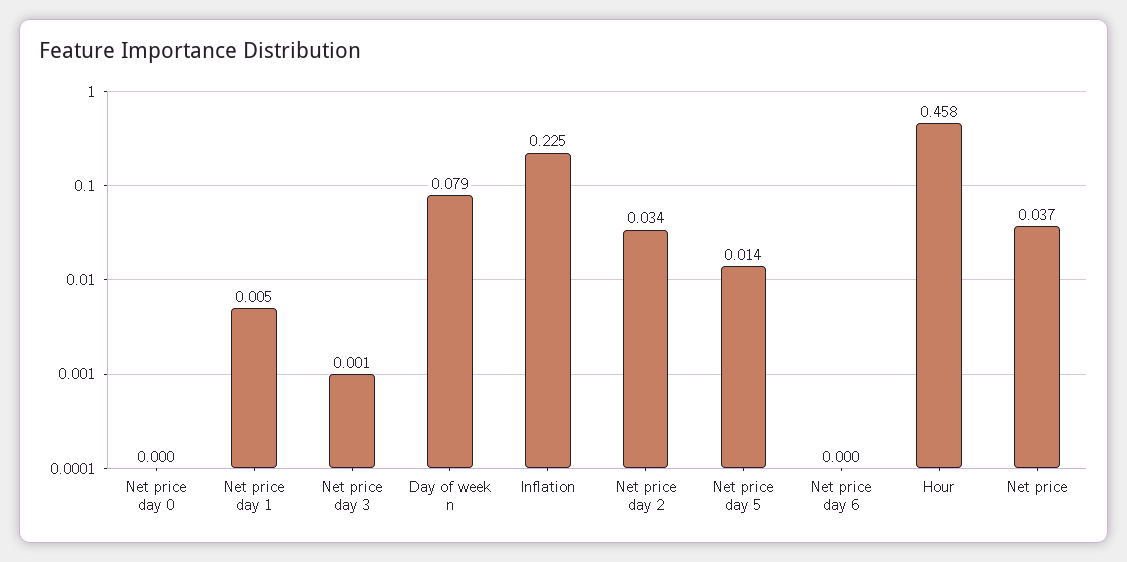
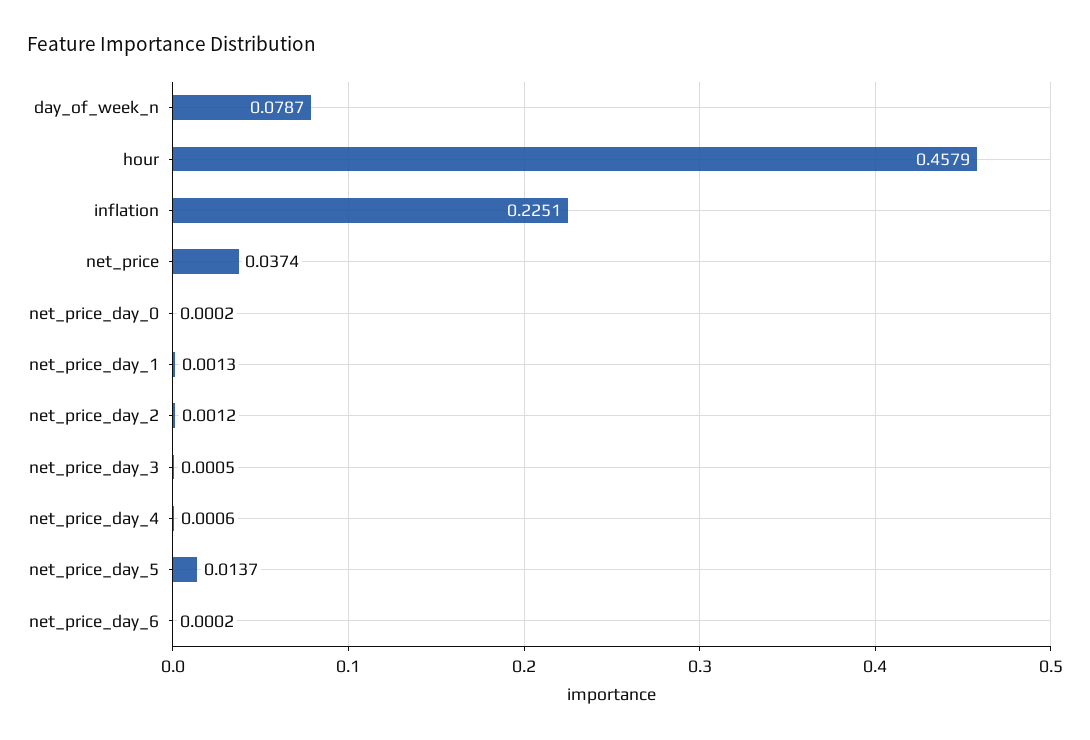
  {
    "Net price day 0": 0.0002,
-   "Net price day 1": 0.005,
+   "Net price day 1": 0.0013,
    "Net price day 3": 0.0005,
    "Day of week n": 0.0787,
    "Inflation": 0.2251,
-   "Net price day 2": 0.034,
+   "Net price day 2": 0.0012,
    "Net price day 5": 0.0137,
    "Net price day 6": 0.0002,
    "Hour": 0.4579,
-   "Net price": 0.0374
+   "Net price": 0.0374,
+   "net_price_day_4": 0.0006
  }

